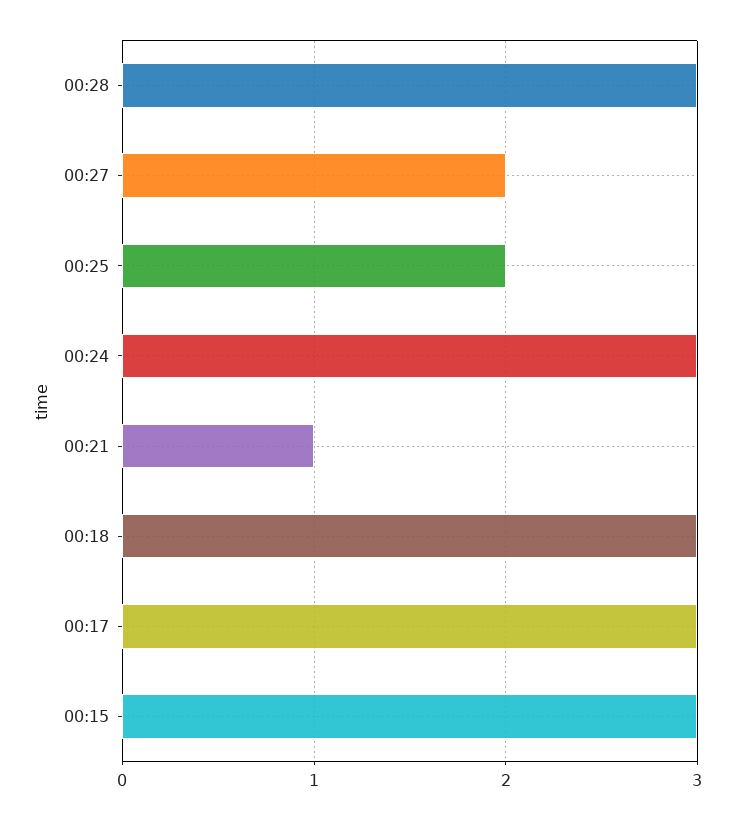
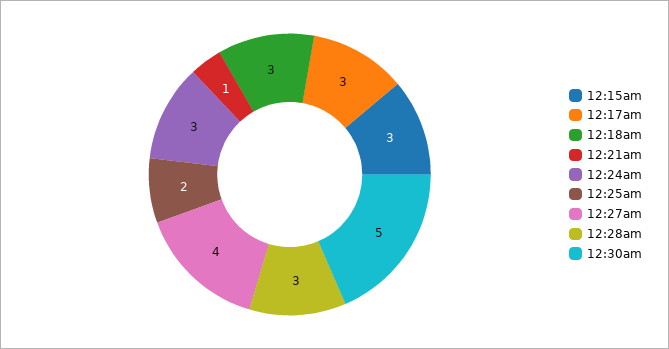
  {
    "00:28": 3,
-   "00:27": 2,
+   "00:27": 4,
    "00:25": 2,
    "00:24": 3,
    "00:21": 1,
    "00:18": 3,
    "00:17": 3,
-   "00:15": 3
+   "00:15": 3,
+   "12:30am": 5
  }

